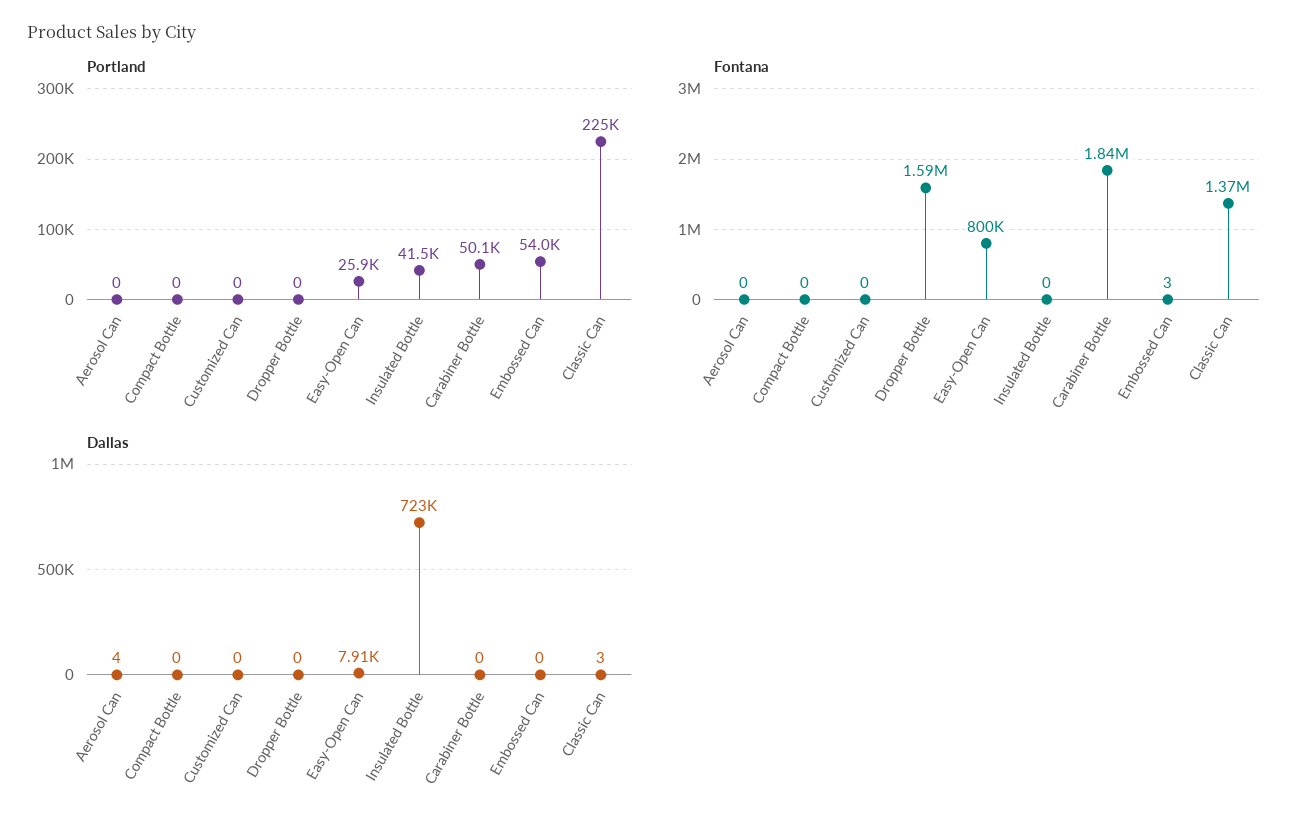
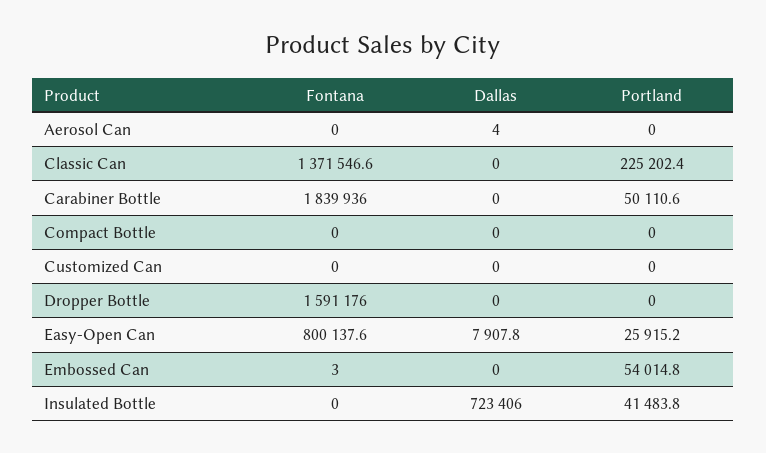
  {
    "Portland": {
      "Aerosol Can": 0,
      "Compact Bottle": 0,
      "Customized Can": 0,
      "Dropper Bottle": 0,
      "Easy-Open Can": 25915.2,
      "Insulated Bottle": 41483.8,
      "Carabiner Bottle": 50110.6,
      "Embossed Can": 54014.8,
      "Classic Can": 225202.4
    },
    "Fontana": {
      "Aerosol Can": 0,
      "Compact Bottle": 0,
      "Customized Can": 0,
      "Dropper Bottle": 1591176,
      "Easy-Open Can": 800137.6,
      "Insulated Bottle": 0,
      "Carabiner Bottle": 1839936,
      "Embossed Can": 3,
      "Classic Can": 1371546.6
    },
    "Dallas": {
      "Aerosol Can": 4,
      "Compact Bottle": 0,
      "Customized Can": 0,
      "Dropper Bottle": 0,
      "Easy-Open Can": 7907.8,
      "Insulated Bottle": 723406,
      "Carabiner Bottle": 0,
      "Embossed Can": 0,
-     "Classic Can": 3
+     "Classic Can": 0
    }
  }

